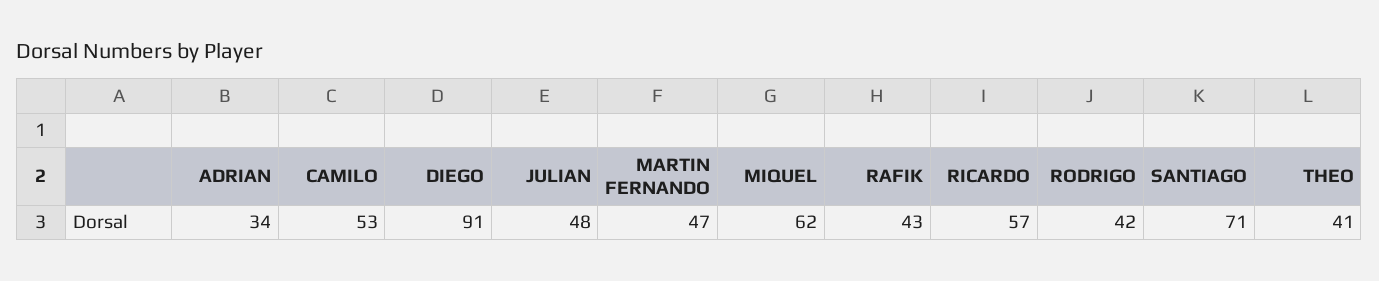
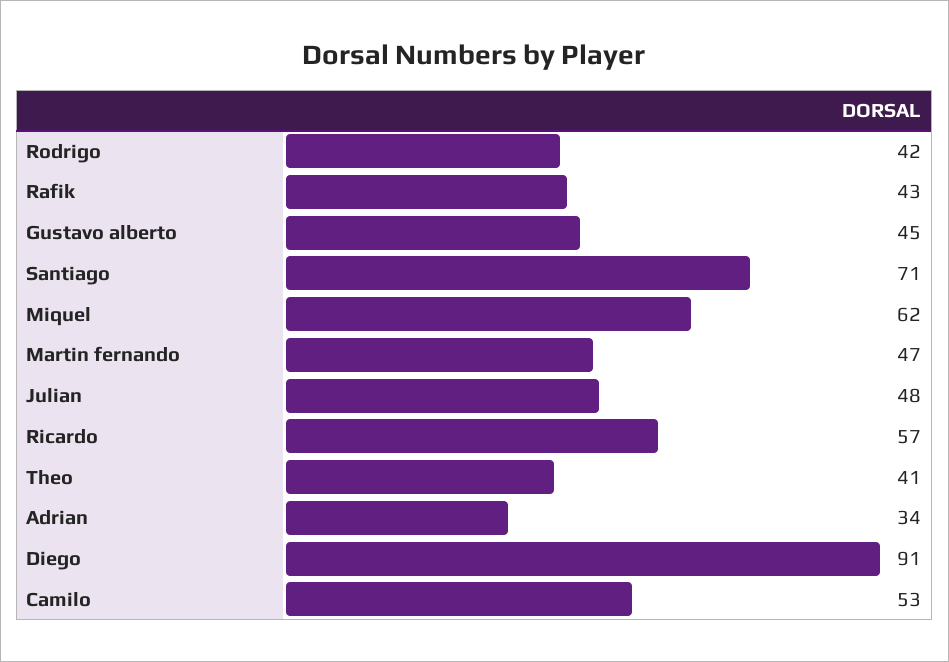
  {
    "ADRIAN": 34,
    "CAMILO": 53,
    "DIEGO": 91,
    "JULIAN": 48,
    "MARTIN FERNANDO": 47,
    "MIQUEL": 62,
    "RAFIK": 43,
    "RICARDO": 57,
    "RODRIGO": 42,
    "SANTIAGO": 71,
-   "THEO": 41
+   "THEO": 41,
+   "Gustavo alberto": 45
  }

